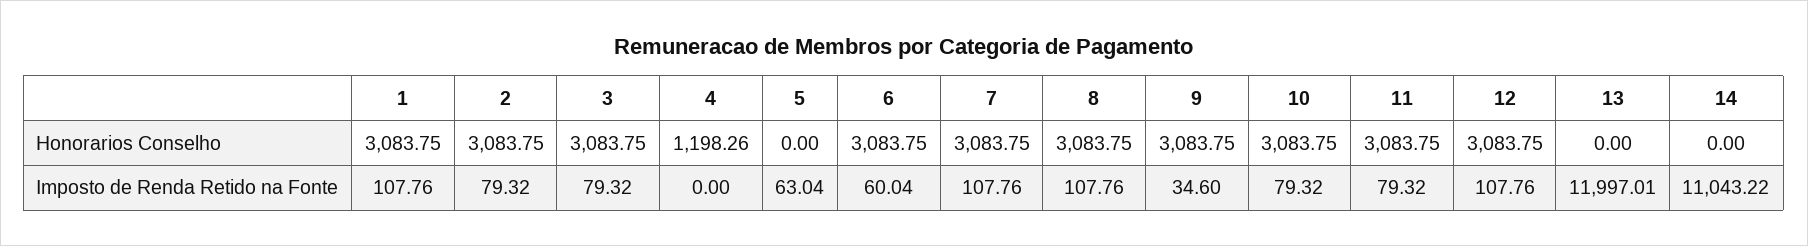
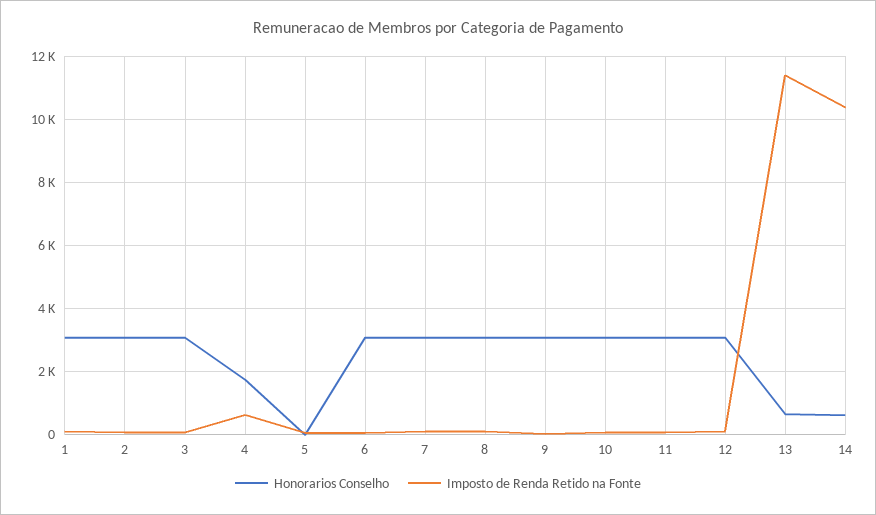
  {
    "Honorarios Conselho": {
      "1": 3083.75,
      "2": 3083.75,
      "3": 3083.75,
-     "4": 1198.26,
+     "4": 1800,
      "5": 0,
      "6": 3083.75,
      "7": 3083.75,
      "8": 3083.75,
      "9": 3083.75,
      "10": 3083.75,
      "11": 3083.75,
      "12": 3083.75,
-     "13": 0,
+     "13": 600,
-     "14": 0
+     "14": 600
    },
    "Imposto de Renda Retido na Fonte": {
      "1": 107.76,
      "2": 79.32,
      "3": 79.32,
-     "4": 0,
+     "4": 600,
      "5": 63.04,
      "6": 60.04,
      "7": 107.76,
      "8": 107.76,
      "9": 34.6,
      "10": 79.32,
      "11": 79.32,
      "12": 107.76,
-     "13": 11997.01,
+     "13": 11400,
-     "14": 11043.22
+     "14": 10400
    }
  }

